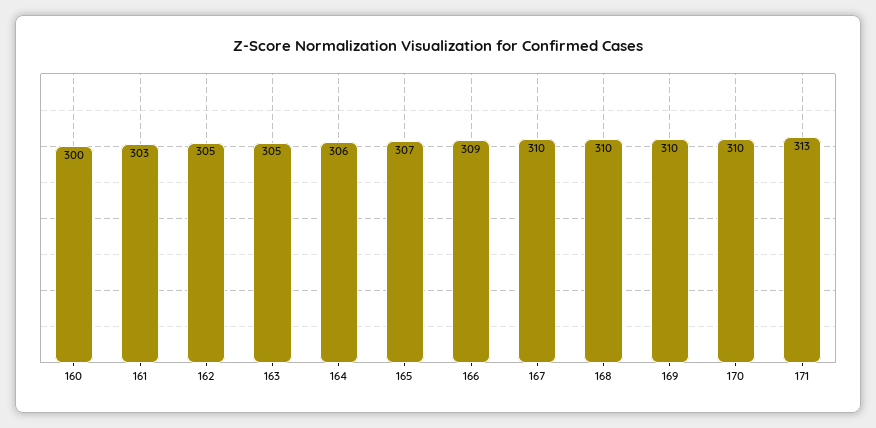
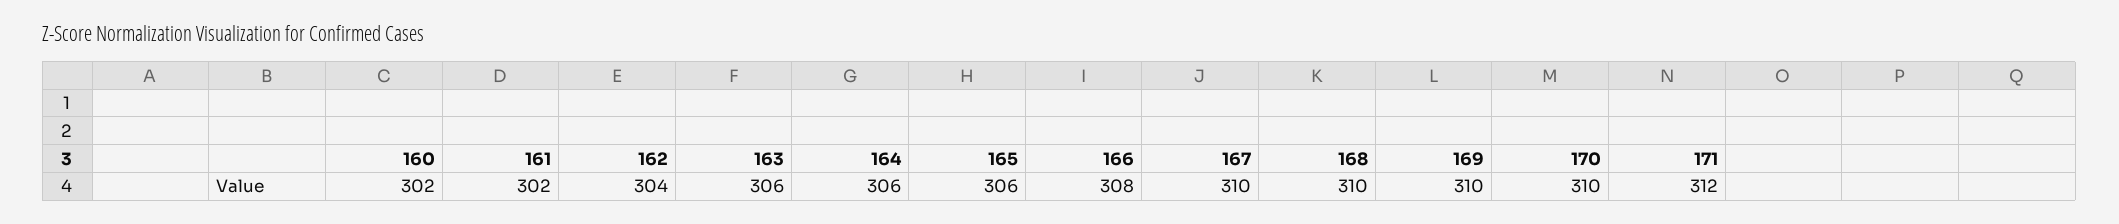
  {
-   "160": 300,
+   "160": 302,
-   "161": 303,
+   "161": 302,
-   "162": 305,
+   "162": 304,
-   "163": 305,
+   "163": 306,
    "164": 306,
-   "165": 307,
+   "165": 306,
-   "166": 309,
+   "166": 308,
    "167": 310,
    "168": 310,
    "169": 310,
    "170": 310,
-   "171": 313
+   "171": 312
  }

